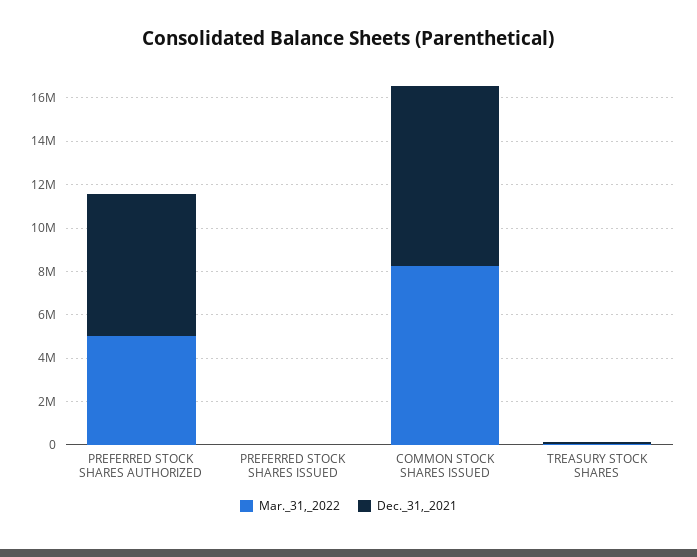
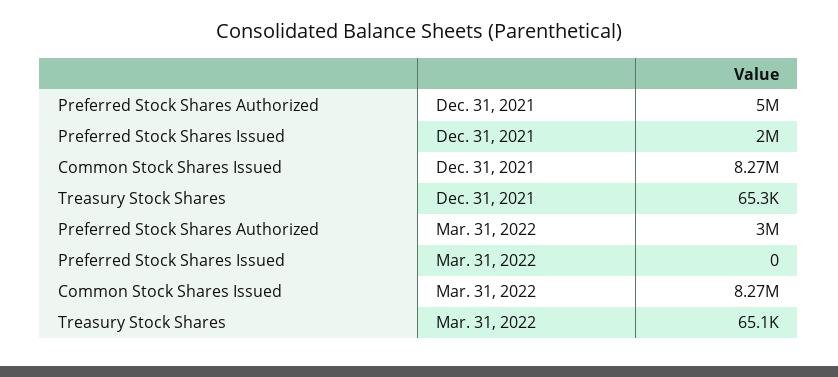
  {
    "Mar._31,_2022": {
-     "PREFERRED STOCK SHARES AUTHORIZED": 5000000,
+     "PREFERRED STOCK SHARES AUTHORIZED": 3000000,
      "PREFERRED STOCK SHARES ISSUED": 0,
      "COMMON STOCK SHARES ISSUED": 8270000,
      "TREASURY STOCK SHARES": 65100
    },
    "Dec._31,_2021": {
-     "PREFERRED STOCK SHARES AUTHORIZED": 6500000,
+     "PREFERRED STOCK SHARES AUTHORIZED": 5000000,
-     "PREFERRED STOCK SHARES ISSUED": 0,
+     "PREFERRED STOCK SHARES ISSUED": 2000000,
      "COMMON STOCK SHARES ISSUED": 8270000,
      "TREASURY STOCK SHARES": 65300
    }
  }

